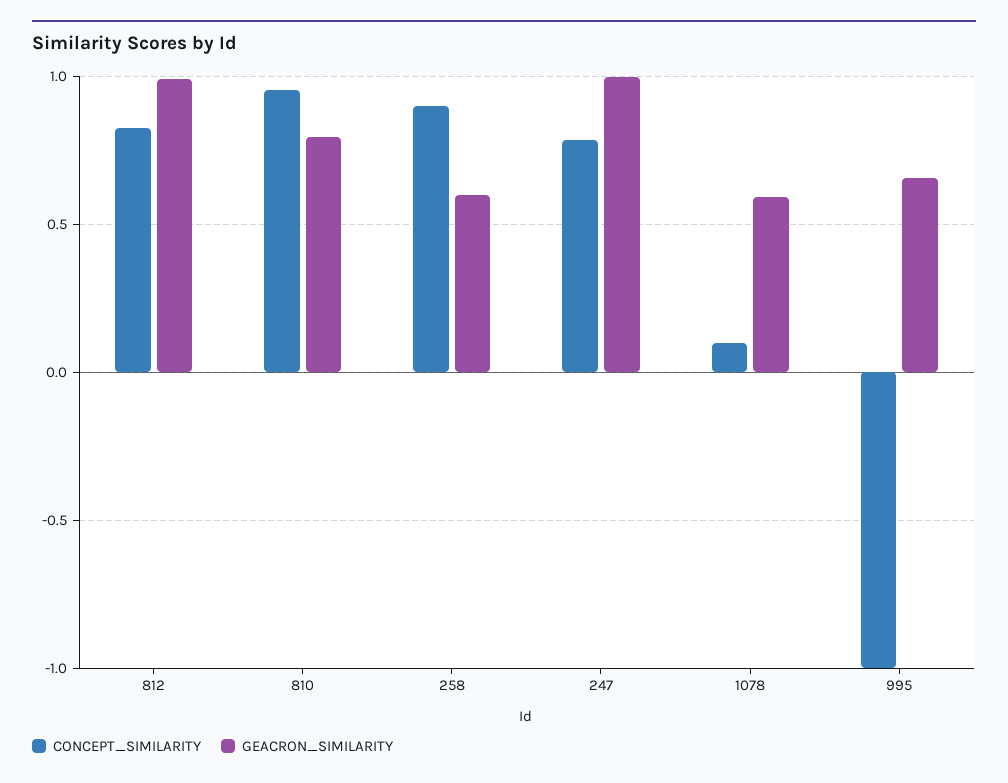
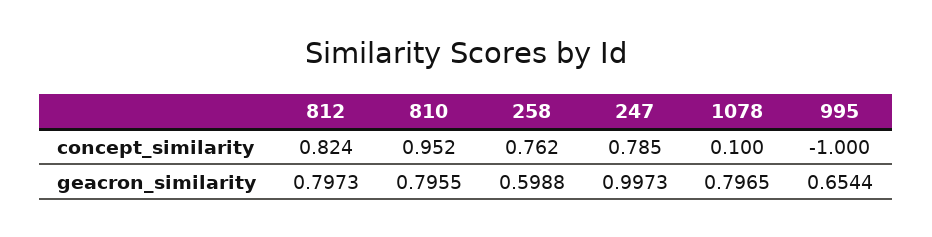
  {
    "CONCEPT_SIMILARITY": {
      "812": 0.824,
      "810": 0.952,
-     "258": 0.9,
+     "258": 0.762,
      "247": 0.785,
      "1078": 0.1,
      "995": -1
    },
    "GEACRON_SIMILARITY": {
-     "812": 1,
+     "812": 0.7973,
      "810": 0.7955,
      "258": 0.5988,
      "247": 0.9973,
-     "1078": 0.6,
+     "1078": 0.7965,
      "995": 0.6544
    }
  }

